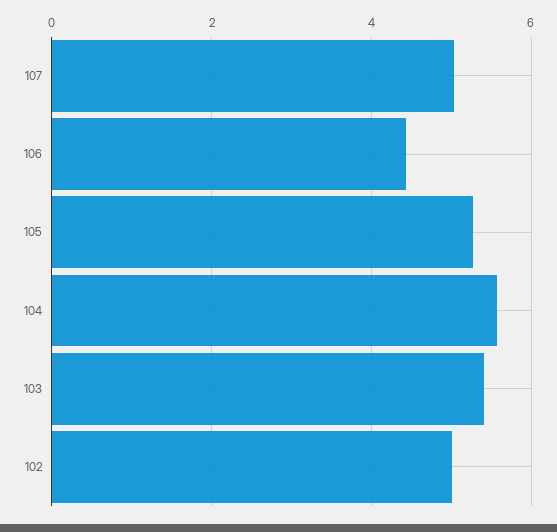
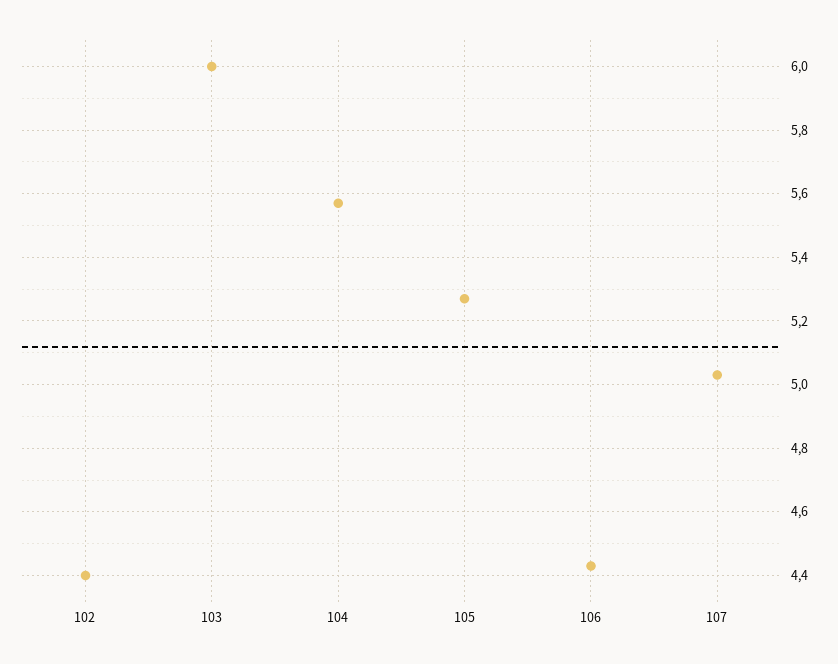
  {
    "107": 5.05,
    "106": 4.45,
    "105": 5.25,
    "104": 5.55,
-   "103": 5.4,
+   "103": 6,
-   "102": 5
+   "102": 4.4
  }

